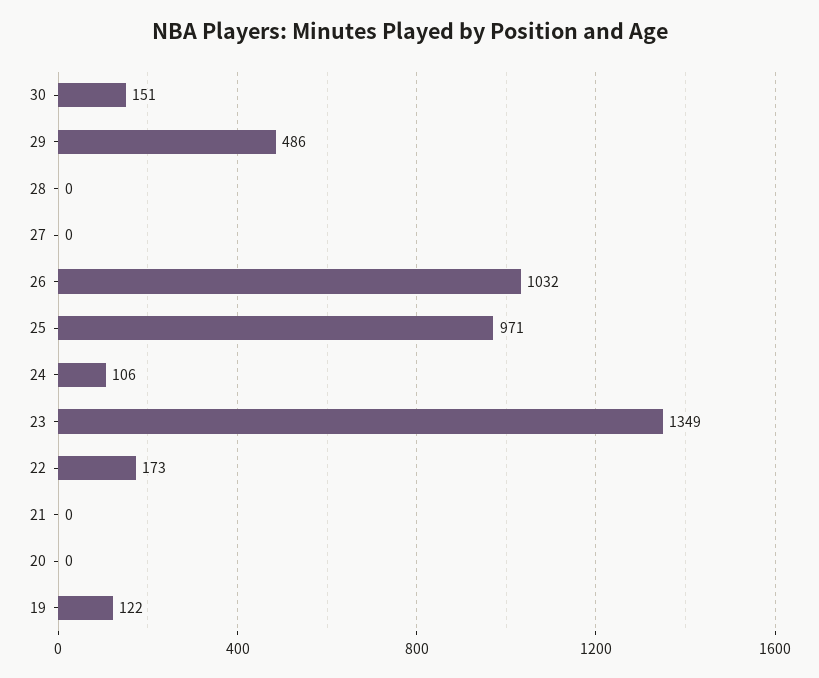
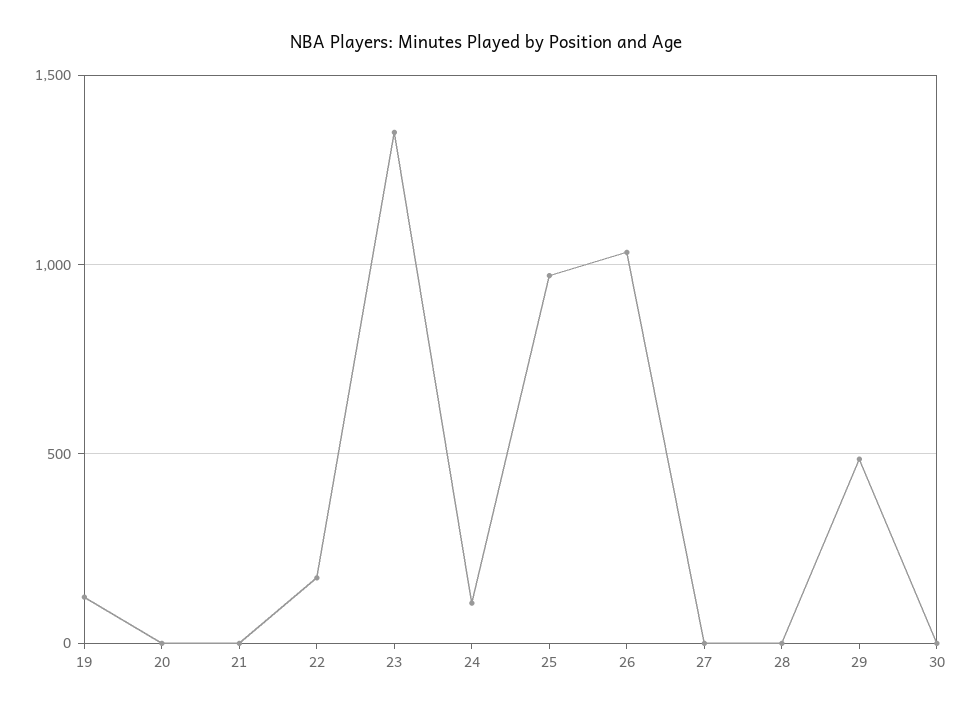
  {
-   "30": 151,
+   "30": 0,
    "29": 486,
    "28": 0,
    "27": 0,
    "26": 1032,
    "25": 971,
    "24": 106,
    "23": 1349,
    "22": 173,
    "21": 0,
    "20": 0,
    "19": 122
  }

